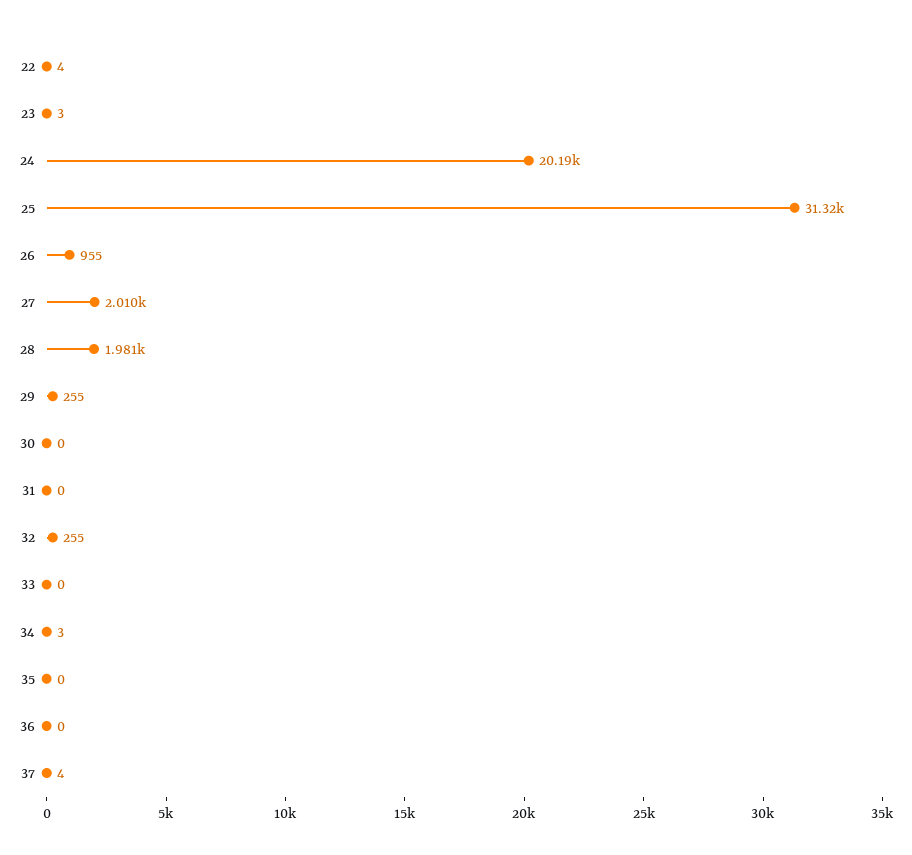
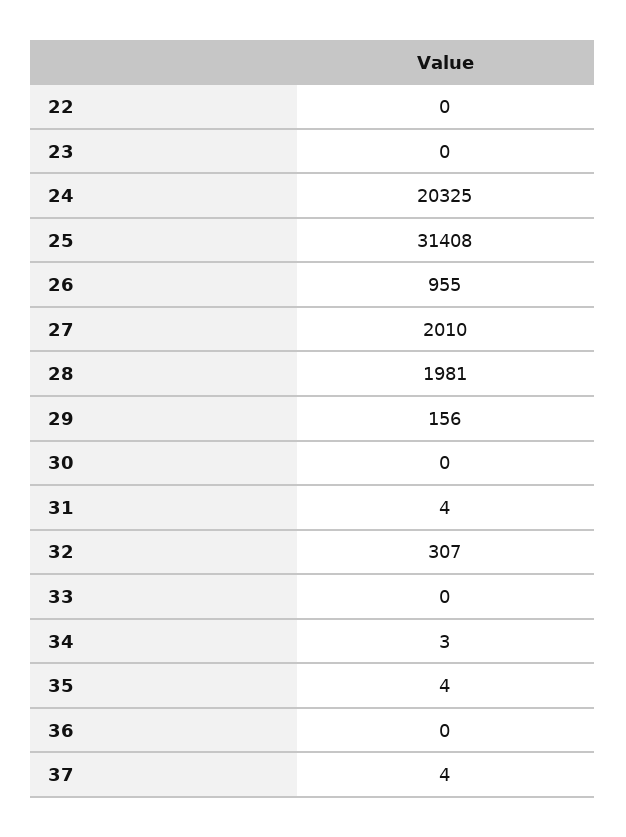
  {
-   "22": 4,
+   "22": 0,
-   "23": 3,
+   "23": 0,
-   "24": 20190,
+   "24": 20325,
-   "25": 31320,
+   "25": 31408,
    "26": 955,
    "27": 2010,
    "28": 1981,
-   "29": 255,
+   "29": 156,
    "30": 0,
-   "31": 0,
+   "31": 4,
-   "32": 255,
+   "32": 307,
    "33": 0,
    "34": 3,
-   "35": 0,
+   "35": 4,
    "36": 0,
    "37": 4
  }

